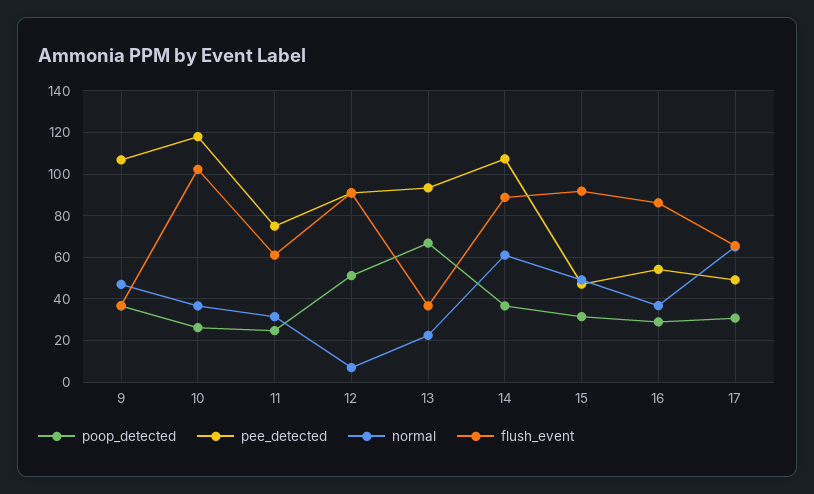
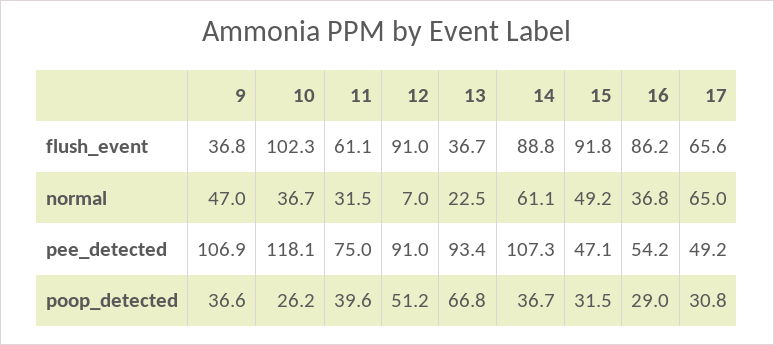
  {
    "poop_detected": {
      "9": 36.6,
      "10": 26.2,
-     "11": 25,
+     "11": 39.6,
      "12": 51.2,
      "13": 66.8,
      "14": 36.7,
      "15": 31.5,
      "16": 29,
      "17": 30.8
    },
    "pee_detected": {
      "9": 106.9,
      "10": 118.1,
      "11": 75,
      "12": 91,
      "13": 93.4,
      "14": 107.3,
      "15": 47.1,
      "16": 54.2,
      "17": 49.2
    },
    "normal": {
      "9": 47,
      "10": 36.7,
      "11": 31.5,
      "12": 7,
      "13": 22.5,
      "14": 61.1,
      "15": 49.2,
      "16": 36.8,
      "17": 65
    },
    "flush_event": {
      "9": 36.8,
      "10": 102.3,
      "11": 61.1,
      "12": 91,
      "13": 36.7,
      "14": 88.8,
      "15": 91.8,
      "16": 86.2,
      "17": 65.6
    }
  }

